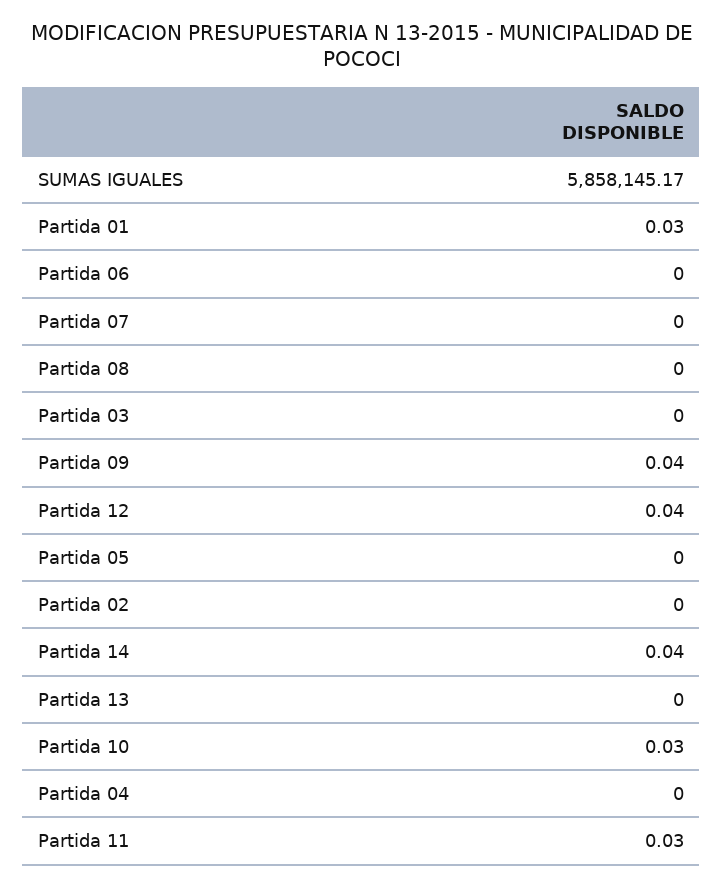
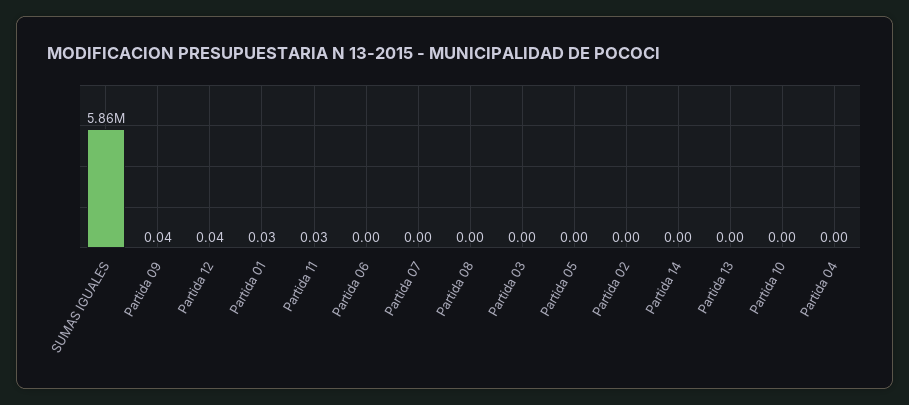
  {
    "SUMAS IGUALES": 5858145.17,
    "Partida 01": 0.03,
    "Partida 06": 0,
    "Partida 07": 0,
    "Partida 08": 0,
    "Partida 03": 0,
    "Partida 09": 0.04,
    "Partida 12": 0.04,
    "Partida 05": 0,
    "Partida 02": 0,
-   "Partida 14": 0.04,
+   "Partida 14": 0,
    "Partida 13": 0,
-   "Partida 10": 0.03,
+   "Partida 10": 0,
    "Partida 04": 0,
    "Partida 11": 0.03
  }

